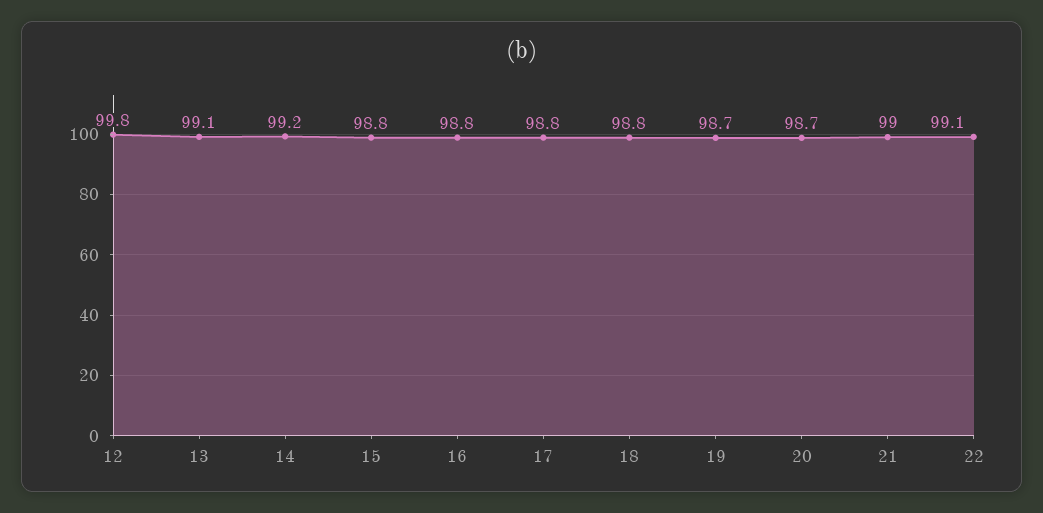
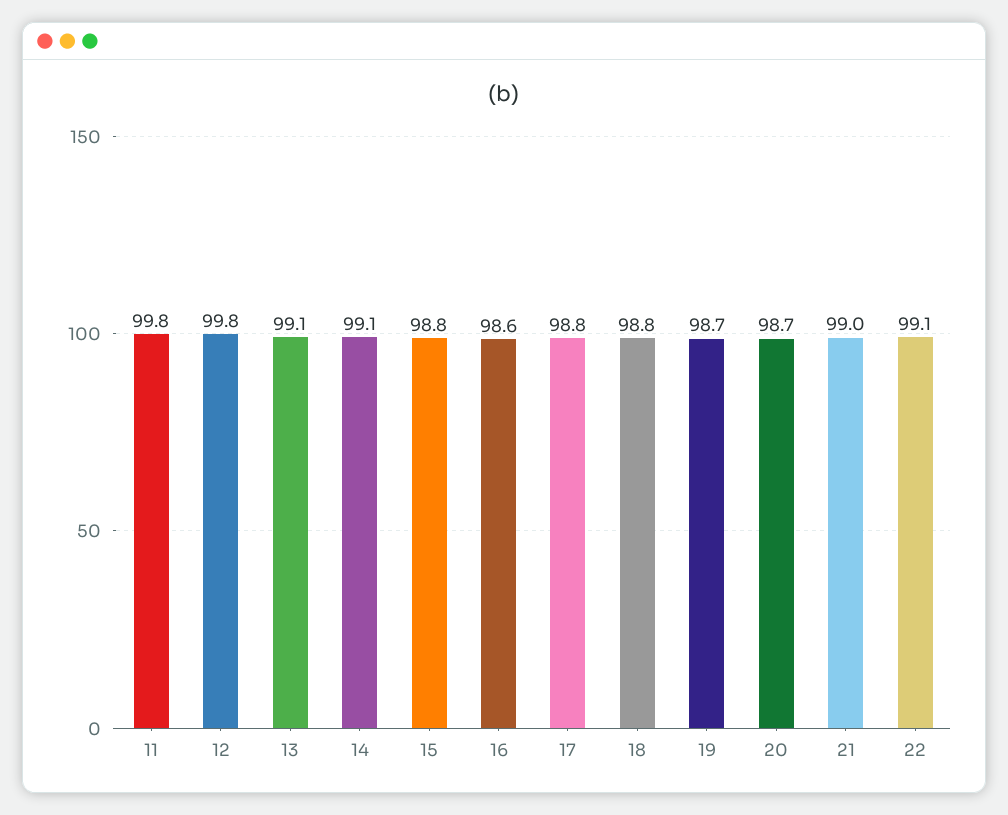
  {
    "12": 99.8,
    "13": 99.1,
-   "14": 99.2,
+   "14": 99.1,
    "15": 98.8,
-   "16": 98.8,
+   "16": 98.6,
    "17": 98.8,
    "18": 98.8,
    "19": 98.7,
    "20": 98.7,
    "21": 99,
-   "22": 99.1
+   "22": 99.1,
+   "11": 99.8
  }

